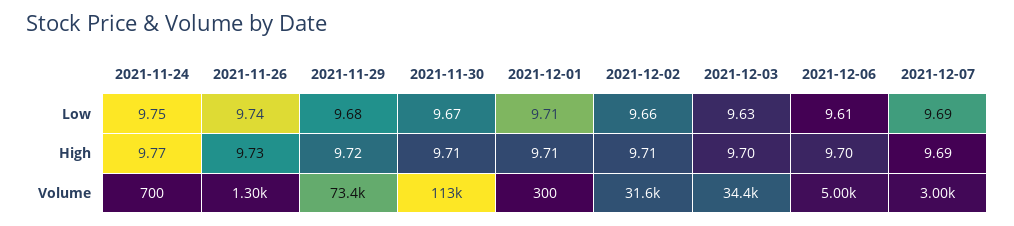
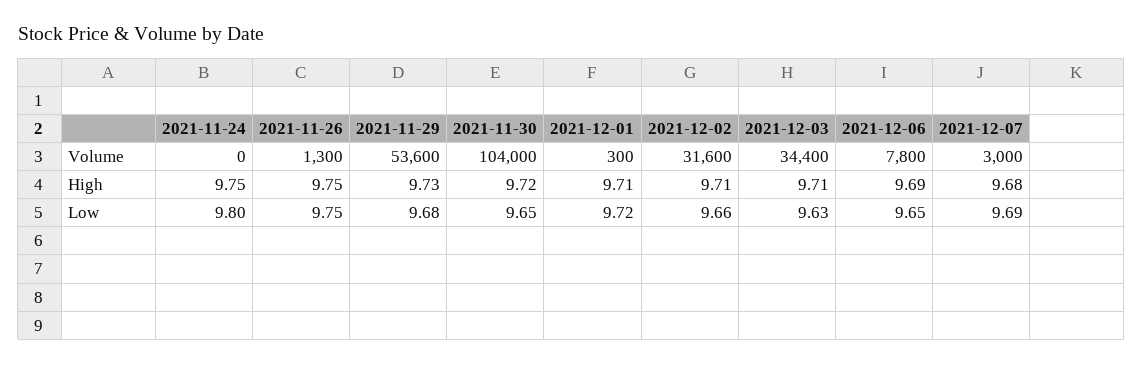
  {
    "2021-11-24": {
-     "Low": 9.75,
+     "Low": 9.8,
-     "High": 9.77,
+     "High": 9.75,
-     "Volume": 700
+     "Volume": 0
    },
    "2021-11-26": {
-     "Low": 9.74,
+     "Low": 9.75,
-     "High": 9.73,
+     "High": 9.75,
      "Volume": 1300
    },
    "2021-11-29": {
      "Low": 9.68,
-     "High": 9.72,
+     "High": 9.73,
-     "Volume": 73400
+     "Volume": 53600
    },
    "2021-11-30": {
-     "Low": 9.67,
+     "Low": 9.65,
-     "High": 9.71,
+     "High": 9.72,
-     "Volume": 113000
+     "Volume": 104000
    },
    "2021-12-01": {
-     "Low": 9.71,
+     "Low": 9.72,
      "High": 9.71,
      "Volume": 300
    },
    "2021-12-02": {
      "Low": 9.66,
      "High": 9.71,
      "Volume": 31600
    },
    "2021-12-03": {
      "Low": 9.63,
-     "High": 9.7,
+     "High": 9.71,
      "Volume": 34400
    },
    "2021-12-06": {
-     "Low": 9.61,
+     "Low": 9.65,
-     "High": 9.7,
+     "High": 9.69,
-     "Volume": 5000
+     "Volume": 7800
    },
    "2021-12-07": {
      "Low": 9.69,
-     "High": 9.69,
+     "High": 9.68,
      "Volume": 3000
    }
  }

